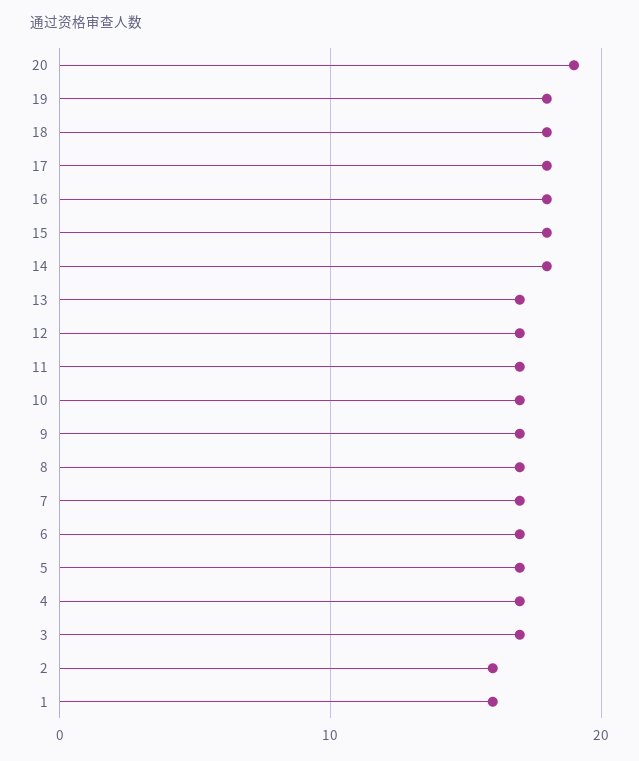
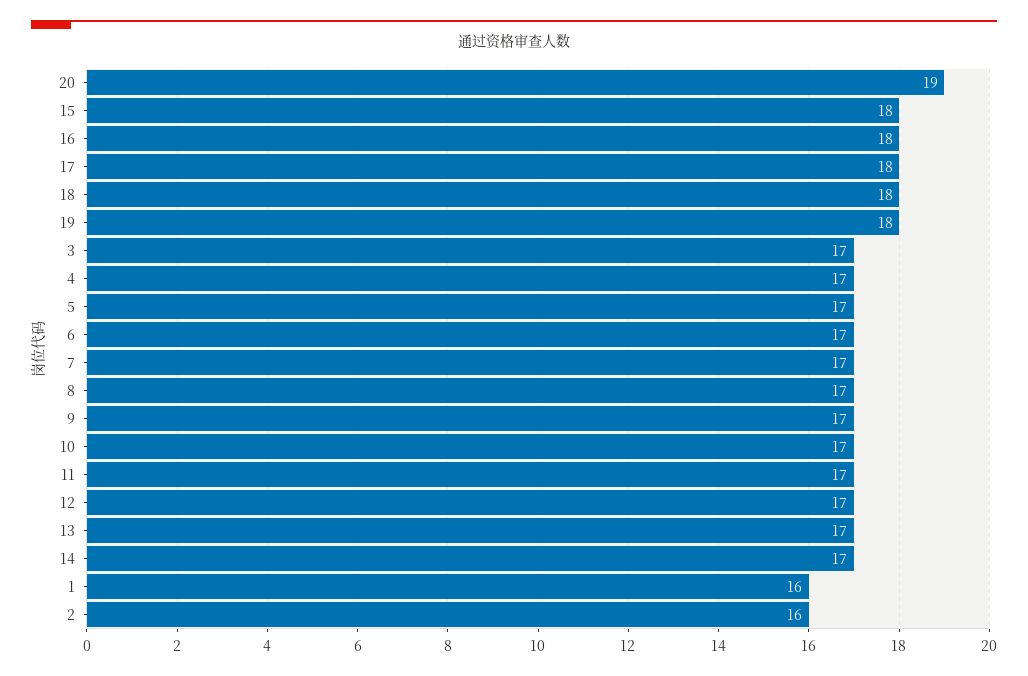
  {
    "20": 19,
    "19": 18,
    "18": 18,
    "17": 18,
    "16": 18,
    "15": 18,
-   "14": 18,
+   "14": 17,
    "13": 17,
    "12": 17,
    "11": 17,
    "10": 17,
    "9": 17,
    "8": 17,
    "7": 17,
    "6": 17,
    "5": 17,
    "4": 17,
    "3": 17,
    "2": 16,
    "1": 16
  }

